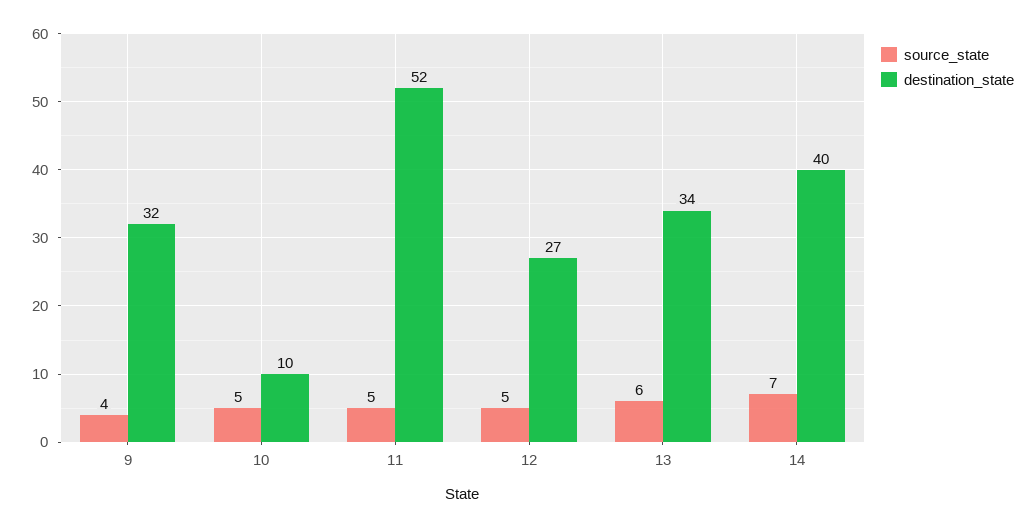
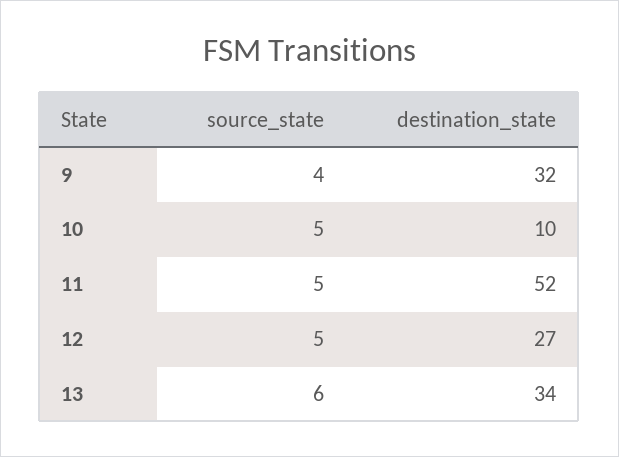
  {
    "source_state": {
      "9": 4,
      "10": 5,
      "11": 5,
      "12": 5,
-     "13": 6,
+     "13": 6
-     "14": 7
    },
    "destination_state": {
      "9": 32,
      "10": 10,
      "11": 52,
      "12": 27,
-     "13": 34,
+     "13": 34
-     "14": 40
    }
  }

